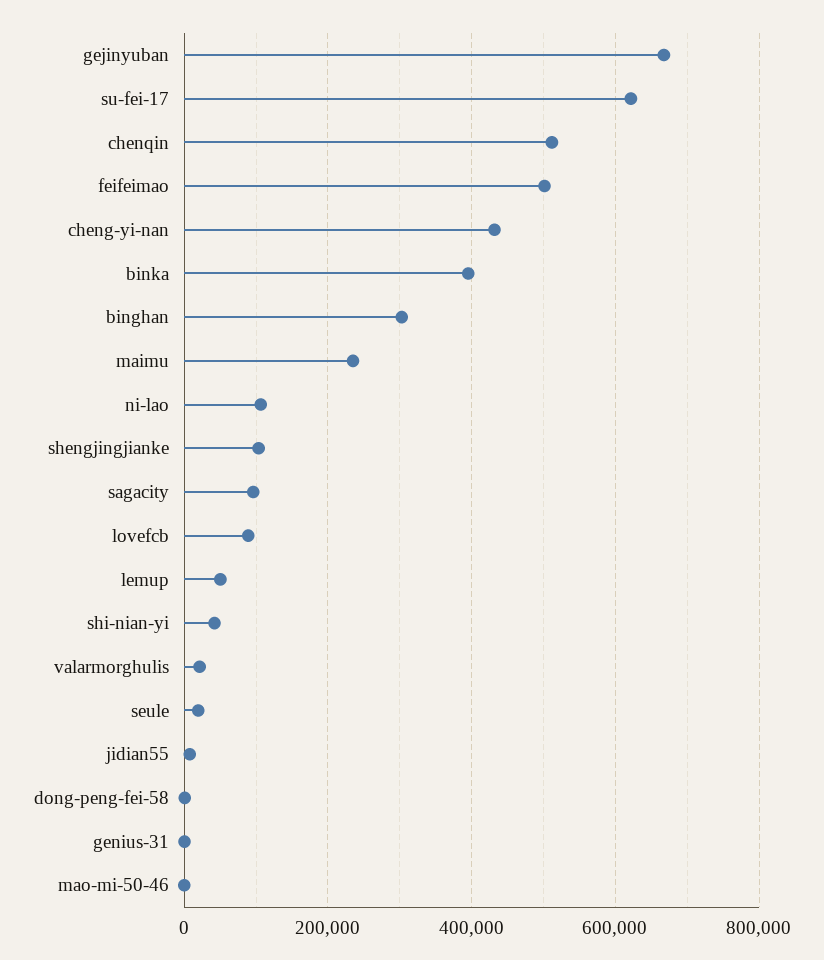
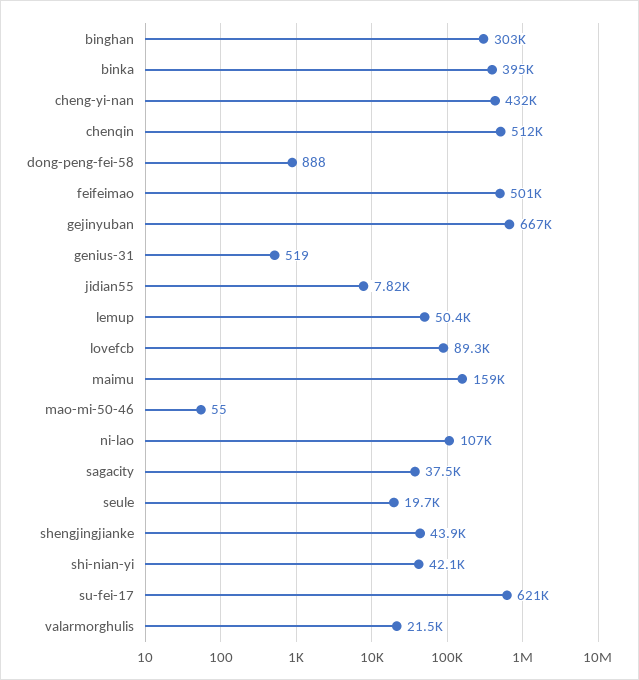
  {
    "gejinyuban": 667000,
    "su-fei-17": 621000,
    "chenqin": 512000,
    "feifeimao": 501000,
    "cheng-yi-nan": 432000,
    "binka": 395000,
    "binghan": 303000,
-   "maimu": 240000,
+   "maimu": 159000,
    "ni-lao": 107000,
-   "shengjingjianke": 100000,
+   "shengjingjianke": 43900,
-   "sagacity": 100000,
+   "sagacity": 37500,
    "lovefcb": 89300,
    "lemup": 50400,
    "shi-nian-yi": 42100,
    "valarmorghulis": 21500,
    "seule": 19700,
    "jidian55": 7820,
    "dong-peng-fei-58": 888,
    "genius-31": 519,
    "mao-mi-50-46": 55
  }

